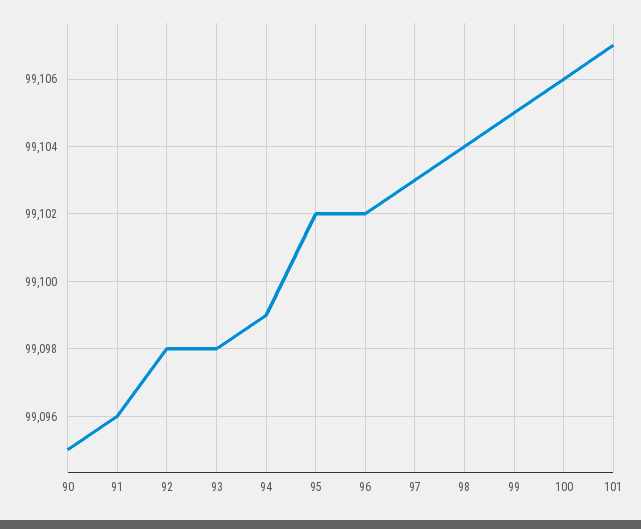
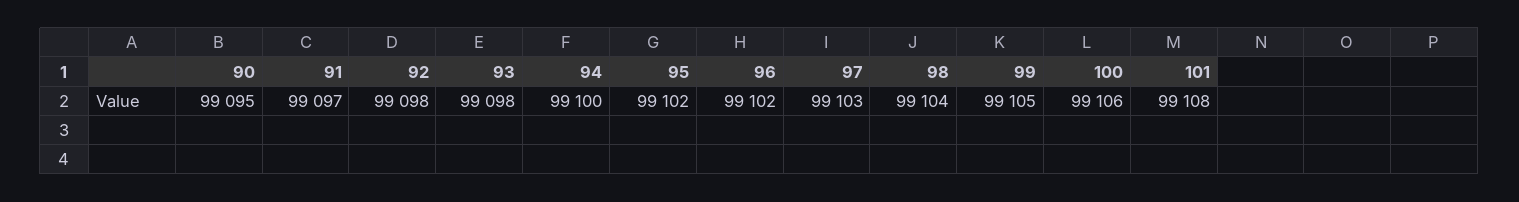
  {
    "90": 99095,
-   "91": 99096,
+   "91": 99097,
    "92": 99098,
    "93": 99098,
-   "94": 99099,
+   "94": 99100,
    "95": 99102,
    "96": 99102,
    "97": 99103,
    "98": 99104,
    "99": 99105,
    "100": 99106,
-   "101": 99107
+   "101": 99108
  }

